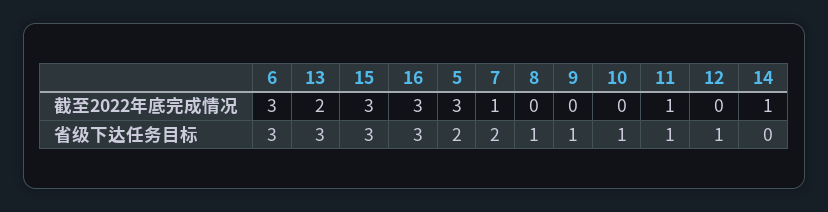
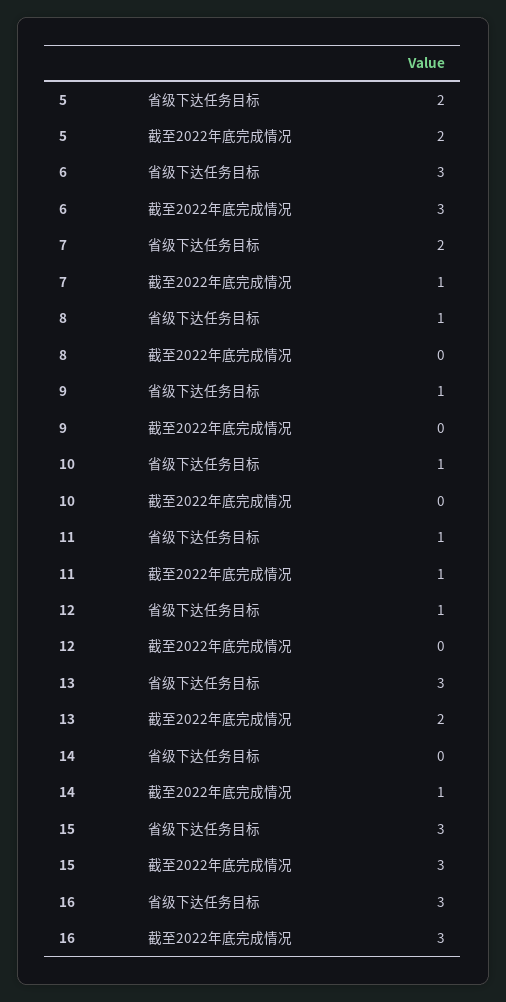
  {
    "6": {
      "截至2022年底完成情况": 3,
      "省级下达任务目标": 3
    },
    "13": {
      "截至2022年底完成情况": 2,
      "省级下达任务目标": 3
    },
    "15": {
      "截至2022年底完成情况": 3,
      "省级下达任务目标": 3
    },
    "16": {
      "截至2022年底完成情况": 3,
      "省级下达任务目标": 3
    },
    "5": {
-     "截至2022年底完成情况": 3,
+     "截至2022年底完成情况": 2,
      "省级下达任务目标": 2
    },
    "7": {
      "截至2022年底完成情况": 1,
      "省级下达任务目标": 2
    },
    "8": {
      "截至2022年底完成情况": 0,
      "省级下达任务目标": 1
    },
    "9": {
      "截至2022年底完成情况": 0,
      "省级下达任务目标": 1
    },
    "10": {
      "截至2022年底完成情况": 0,
      "省级下达任务目标": 1
    },
    "11": {
      "截至2022年底完成情况": 1,
      "省级下达任务目标": 1
    },
    "12": {
      "截至2022年底完成情况": 0,
      "省级下达任务目标": 1
    },
    "14": {
      "截至2022年底完成情况": 1,
      "省级下达任务目标": 0
    }
  }

